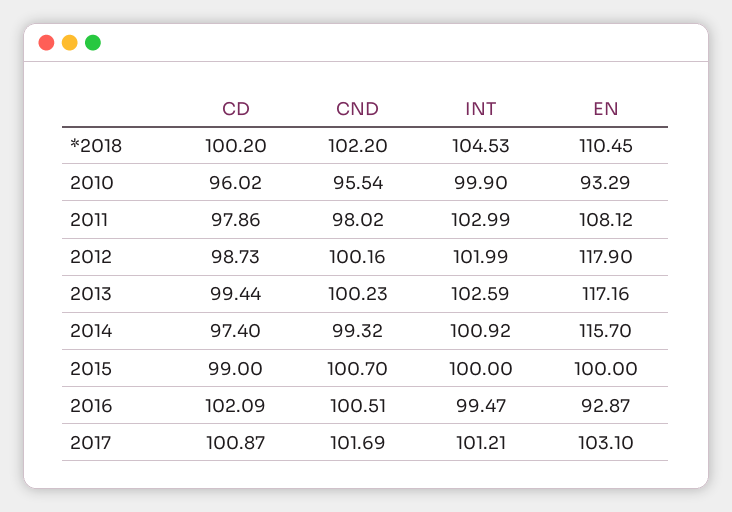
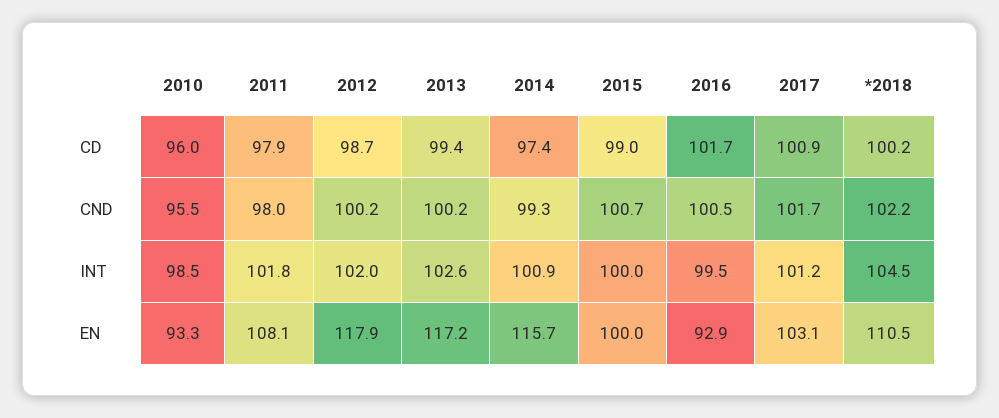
  {
    "CD": {
      "*2018": 100.2,
      "2010": 96.02,
      "2011": 97.86,
      "2012": 98.73,
      "2013": 99.44,
      "2014": 97.4,
      "2015": 99,
-     "2016": 102.09,
+     "2016": 101.7,
      "2017": 100.87
    },
    "CND": {
      "*2018": 102.2,
      "2010": 95.54,
      "2011": 98.02,
      "2012": 100.16,
      "2013": 100.23,
      "2014": 99.32,
      "2015": 100.7,
      "2016": 100.51,
      "2017": 101.69
    },
    "INT": {
      "*2018": 104.53,
-     "2010": 99.9,
+     "2010": 98.5,
-     "2011": 102.99,
+     "2011": 101.8,
      "2012": 101.99,
      "2013": 102.59,
      "2014": 100.92,
      "2015": 100,
      "2016": 99.47,
      "2017": 101.21
    },
    "EN": {
      "*2018": 110.45,
      "2010": 93.29,
      "2011": 108.12,
      "2012": 117.9,
      "2013": 117.16,
      "2014": 115.7,
      "2015": 100,
      "2016": 92.87,
      "2017": 103.1
    }
  }

